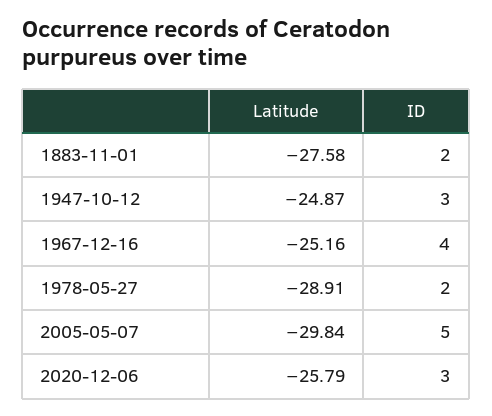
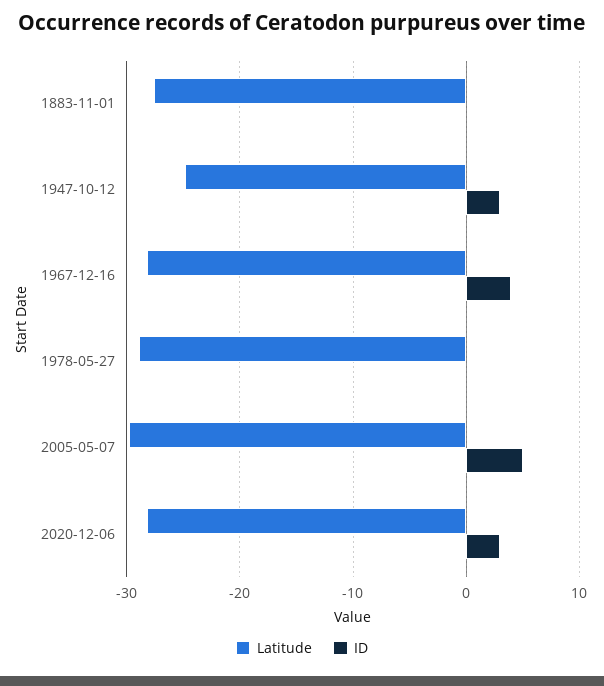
  {
    "Latitude": {
      "1883-11-01": -27.58,
      "1947-10-12": -24.87,
-     "1967-12-16": -25.16,
+     "1967-12-16": -28,
      "1978-05-27": -28.91,
      "2005-05-07": -29.84,
-     "2020-12-06": -25.79
+     "2020-12-06": -28
    },
    "ID": {
-     "1883-11-01": 2,
+     "1883-11-01": 0,
      "1947-10-12": 3,
      "1967-12-16": 4,
-     "1978-05-27": 2,
+     "1978-05-27": 0,
      "2005-05-07": 5,
      "2020-12-06": 3
    }
  }

